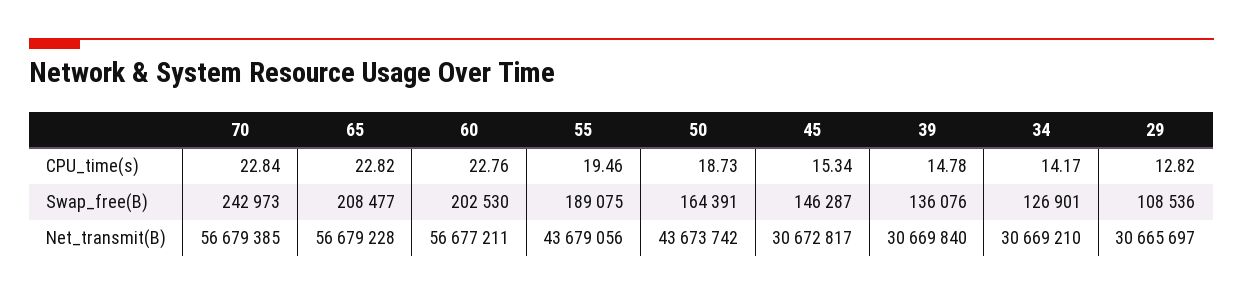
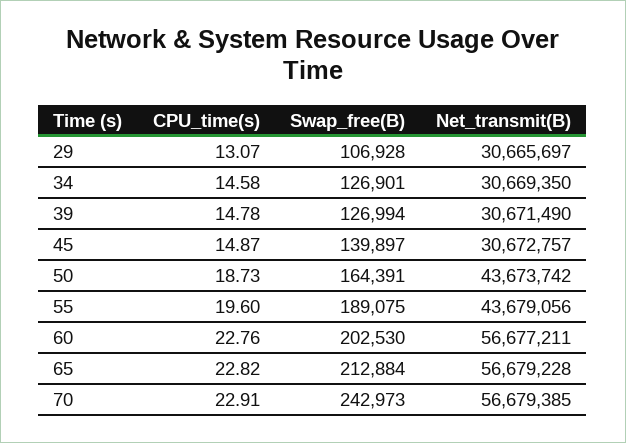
  {
    "70": {
-     "CPU_time(s)": 22.84,
+     "CPU_time(s)": 22.91,
      "Swap_free(B)": 242973,
      "Net_transmit(B)": 56679385
    },
    "65": {
      "CPU_time(s)": 22.82,
-     "Swap_free(B)": 208477,
+     "Swap_free(B)": 212884,
      "Net_transmit(B)": 56679228
    },
    "60": {
      "CPU_time(s)": 22.76,
      "Swap_free(B)": 202530,
      "Net_transmit(B)": 56677211
    },
    "55": {
-     "CPU_time(s)": 19.46,
+     "CPU_time(s)": 19.6,
      "Swap_free(B)": 189075,
      "Net_transmit(B)": 43679056
    },
    "50": {
      "CPU_time(s)": 18.73,
      "Swap_free(B)": 164391,
      "Net_transmit(B)": 43673742
    },
    "45": {
-     "CPU_time(s)": 15.34,
+     "CPU_time(s)": 14.87,
-     "Swap_free(B)": 146287,
+     "Swap_free(B)": 139897,
-     "Net_transmit(B)": 30672817
+     "Net_transmit(B)": 30672757
    },
    "39": {
      "CPU_time(s)": 14.78,
-     "Swap_free(B)": 136076,
+     "Swap_free(B)": 126994,
-     "Net_transmit(B)": 30669840
+     "Net_transmit(B)": 30671490
    },
    "34": {
-     "CPU_time(s)": 14.17,
+     "CPU_time(s)": 14.58,
      "Swap_free(B)": 126901,
-     "Net_transmit(B)": 30669210
+     "Net_transmit(B)": 30669350
    },
    "29": {
-     "CPU_time(s)": 12.82,
+     "CPU_time(s)": 13.07,
-     "Swap_free(B)": 108536,
+     "Swap_free(B)": 106928,
      "Net_transmit(B)": 30665697
    }
  }

